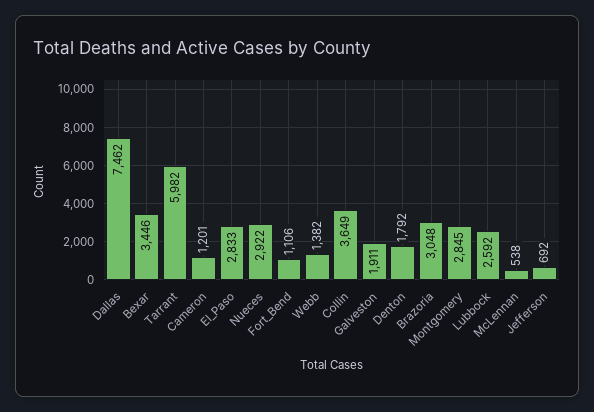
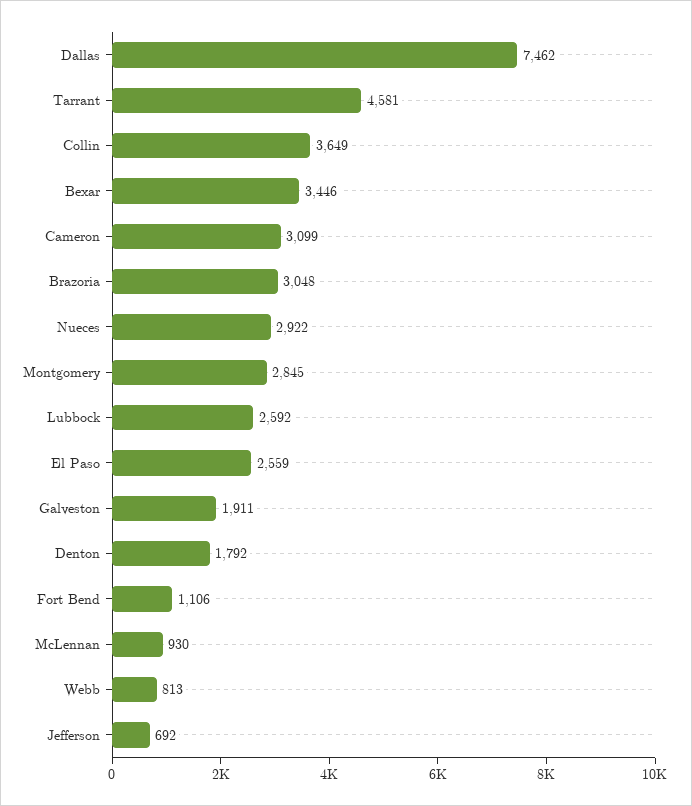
  {
    "Dallas": 7462,
    "Bexar": 3446,
-   "Tarrant": 5982,
+   "Tarrant": 4581,
-   "Cameron": 1201,
+   "Cameron": 3099,
-   "El_Paso": 2833,
+   "El_Paso": 2559,
    "Nueces": 2922,
    "Fort_Bend": 1106,
-   "Webb": 1382,
+   "Webb": 813,
    "Collin": 3649,
    "Galveston": 1911,
    "Denton": 1792,
    "Brazoria": 3048,
    "Montgomery": 2845,
    "Lubbock": 2592,
-   "McLennan": 538,
+   "McLennan": 930,
    "Jefferson": 692
  }

